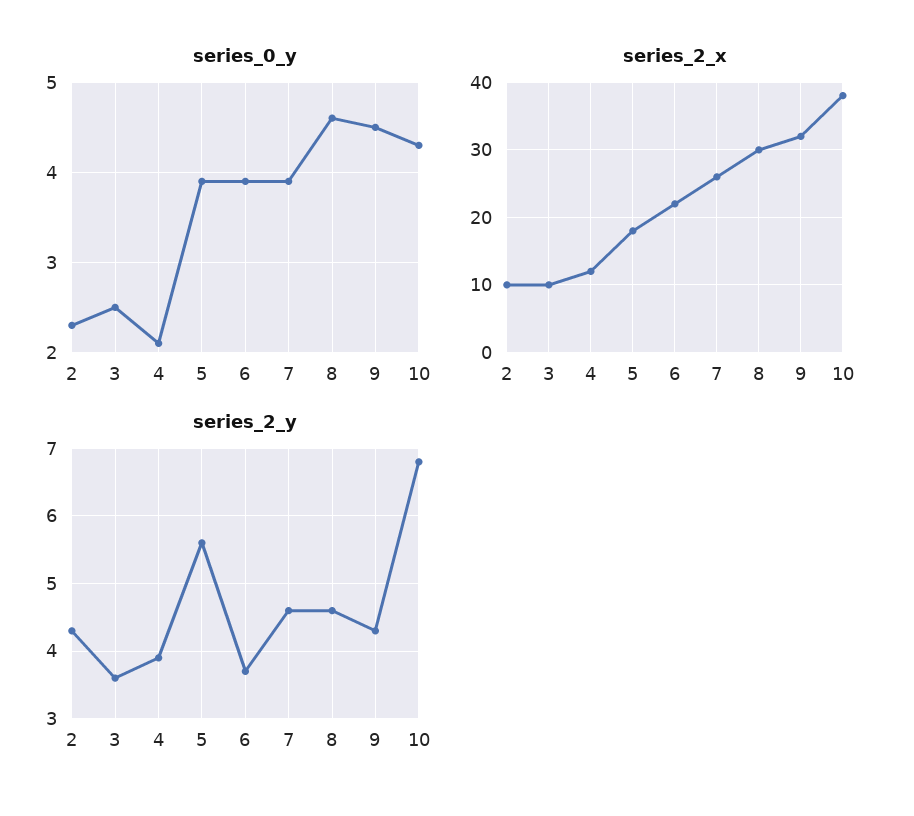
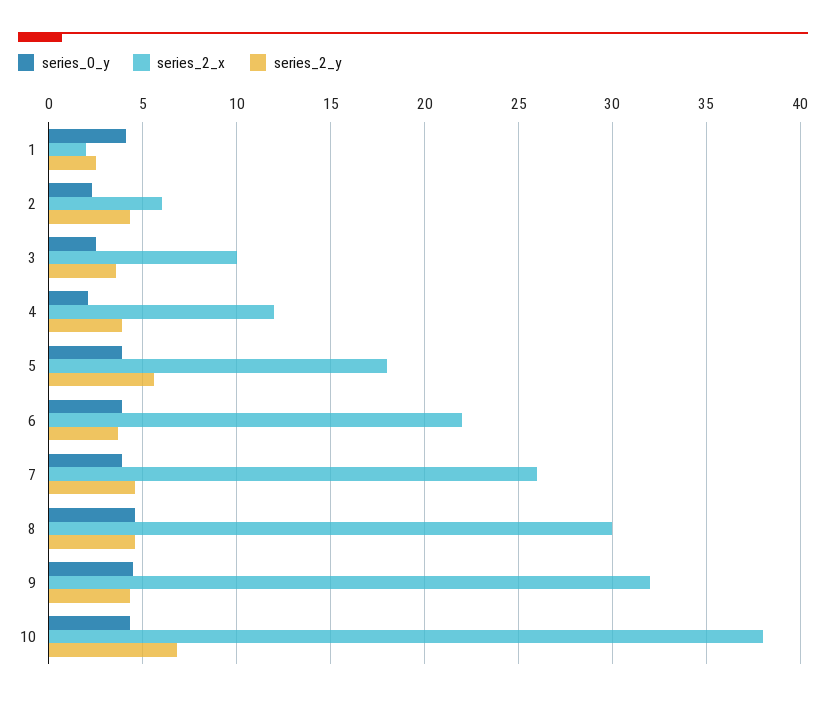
  {
    "series_0_y": {
      "2": 2.3,
      "3": 2.5,
      "4": 2.1,
      "5": 3.9,
      "6": 3.9,
      "7": 3.9,
      "8": 4.6,
      "9": 4.5,
-     "10": 4.3
+     "10": 4.3,
+     "1": 4
    },
    "series_2_x": {
-     "2": 10,
+     "2": 6,
      "3": 10,
      "4": 12,
      "5": 18,
      "6": 22,
      "7": 26,
      "8": 30,
      "9": 32,
-     "10": 38
+     "10": 38,
+     "1": 2
    },
    "series_2_y": {
      "2": 4.3,
      "3": 3.6,
      "4": 3.9,
      "5": 5.6,
      "6": 3.7,
      "7": 4.6,
      "8": 4.6,
      "9": 4.3,
-     "10": 6.8
+     "10": 6.8,
+     "1": 2.5
    }
  }

